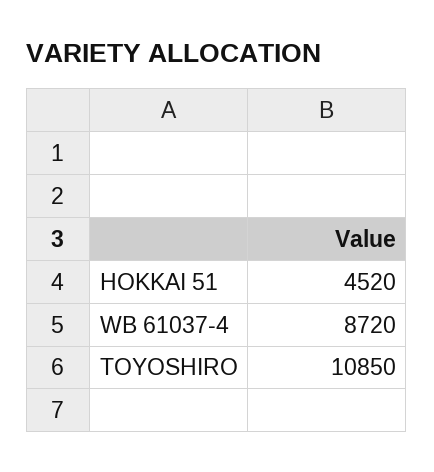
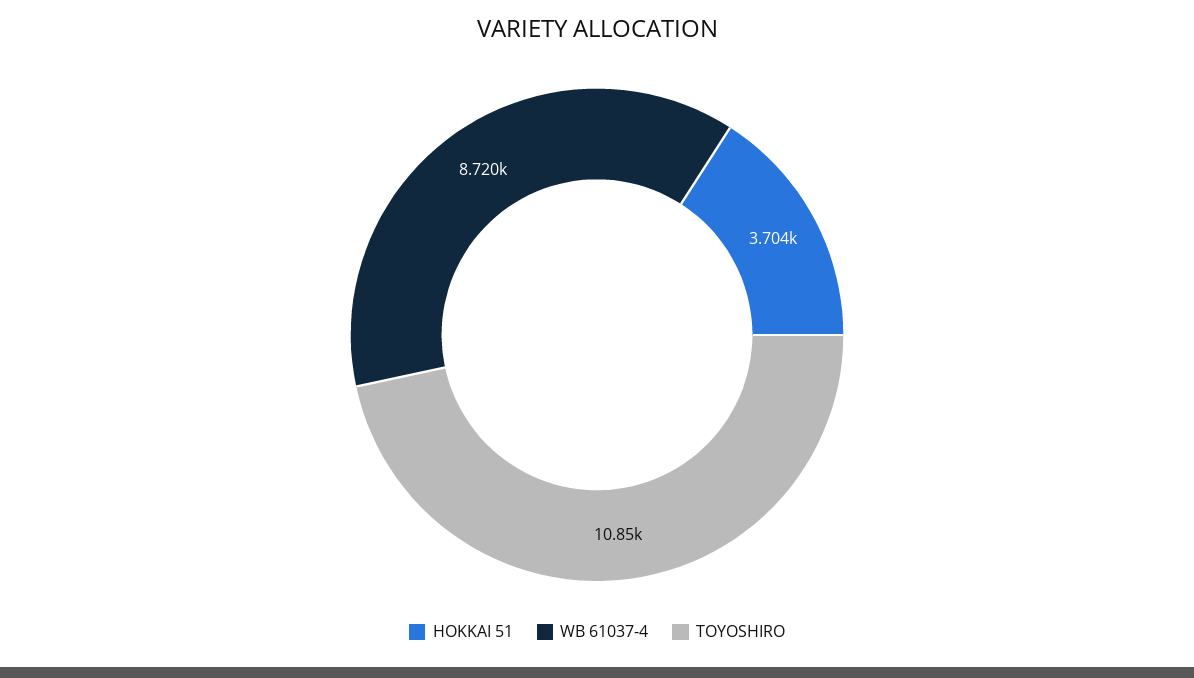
  {
-   "HOKKAI 51": 4520,
+   "HOKKAI 51": 3704,
    "WB 61037-4": 8720,
    "TOYOSHIRO": 10850
  }

